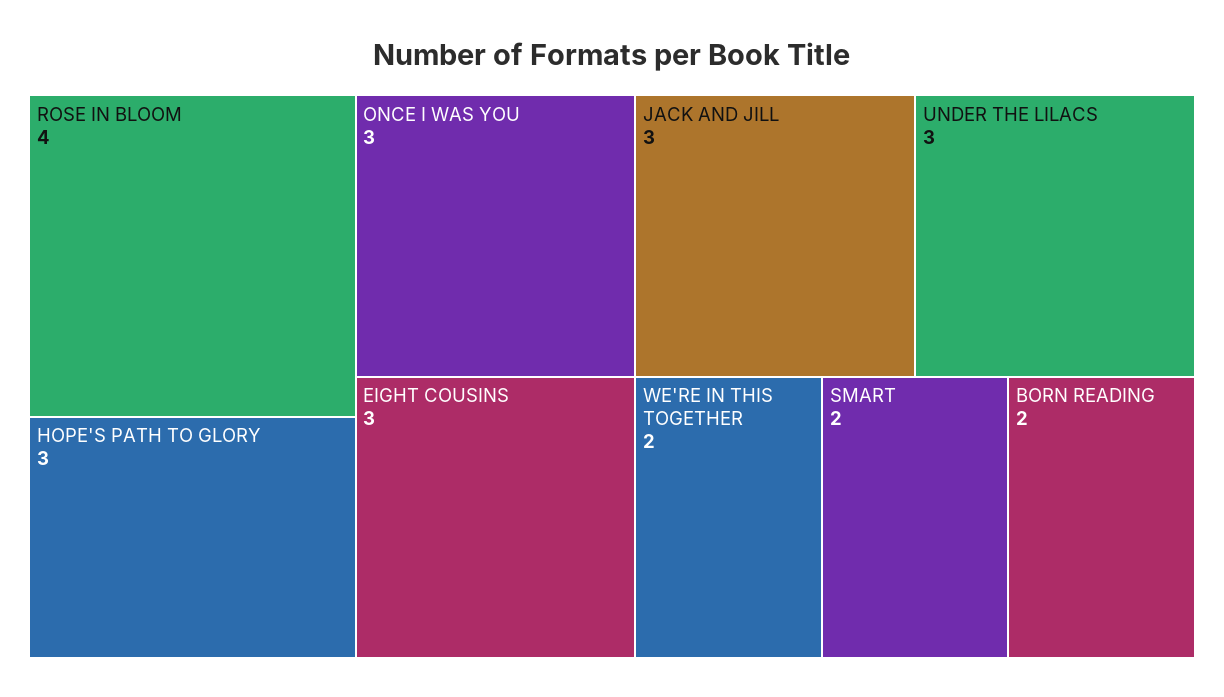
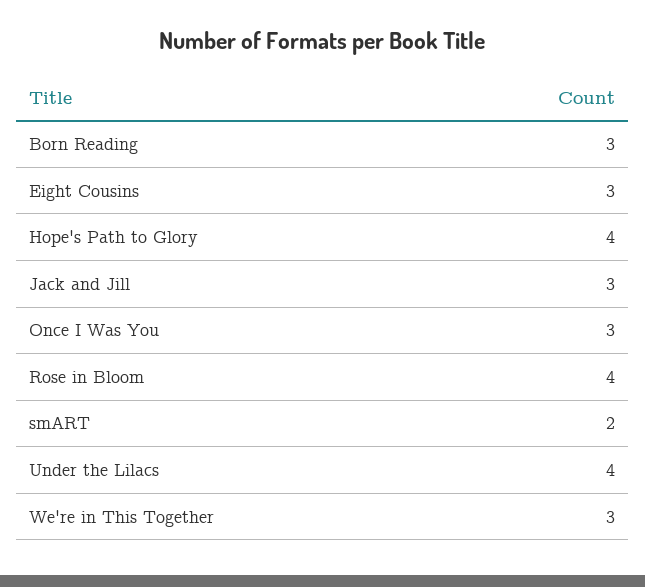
  {
    "ROSE IN BLOOM": 4,
-   "HOPE'S PATH TO GLORY": 3,
+   "HOPE'S PATH TO GLORY": 4,
    "ONCE I WAS YOU": 3,
    "EIGHT COUSINS": 3,
    "JACK AND JILL": 3,
-   "UNDER THE LILACS": 3,
+   "UNDER THE LILACS": 4,
-   "WE'RE IN THIS TOGETHER": 2,
+   "WE'RE IN THIS TOGETHER": 3,
    "SMART": 2,
-   "BORN READING": 2
+   "BORN READING": 3
  }

